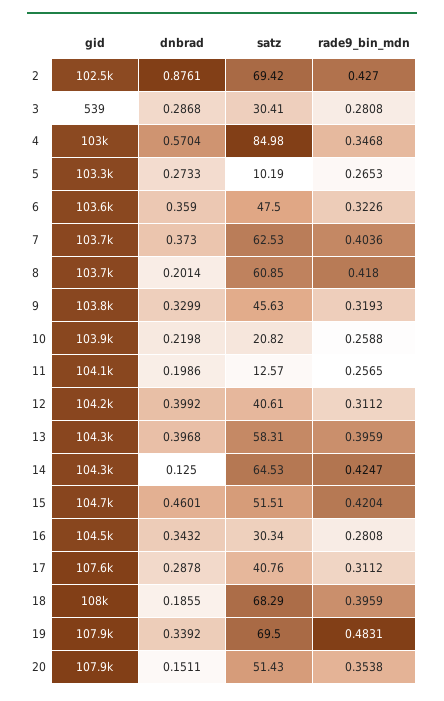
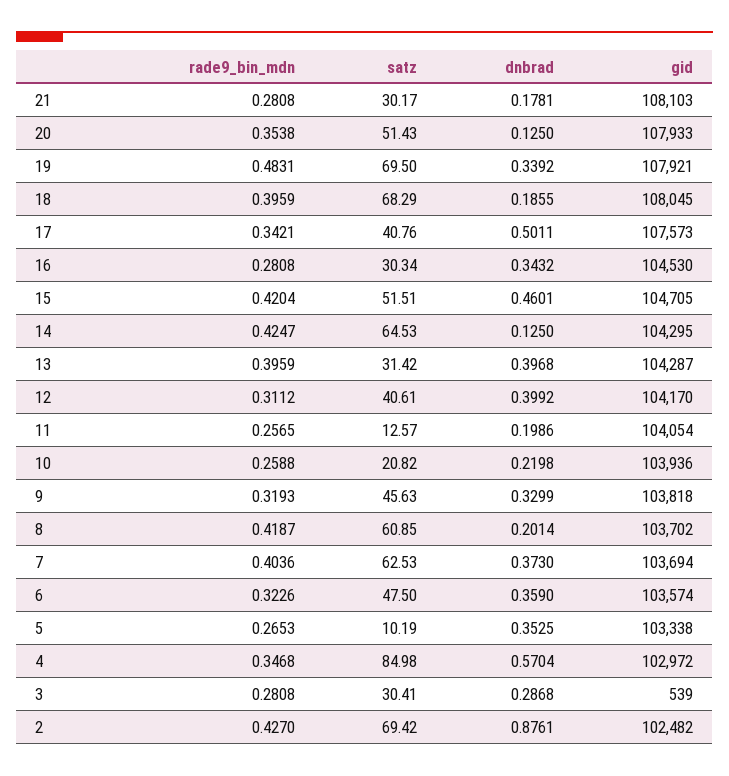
  {
    "gid": {
      "2": 102482,
      "3": 539,
      "4": 102972,
      "5": 103338,
      "6": 103574,
      "7": 103694,
      "8": 103702,
      "9": 103818,
      "10": 103936,
      "11": 104054,
      "12": 104170,
      "13": 104287,
      "14": 104295,
      "15": 104705,
      "16": 104530,
      "17": 107573,
      "18": 108045,
      "19": 107921,
-     "20": 107933
+     "20": 107933,
+     "21": 108103
    },
    "dnbrad": {
      "2": 0.8761,
      "3": 0.2868,
      "4": 0.5704,
-     "5": 0.2733,
+     "5": 0.3525,
      "6": 0.359,
      "7": 0.373,
      "8": 0.2014,
      "9": 0.3299,
      "10": 0.2198,
      "11": 0.1986,
      "12": 0.3992,
      "13": 0.3968,
      "14": 0.125,
      "15": 0.4601,
      "16": 0.3432,
-     "17": 0.2878,
+     "17": 0.5011,
      "18": 0.1855,
      "19": 0.3392,
-     "20": 0.1511
+     "20": 0.125,
+     "21": 0.1781
    },
    "satz": {
      "2": 69.42,
      "3": 30.41,
      "4": 84.98,
      "5": 10.19,
      "6": 47.5,
      "7": 62.53,
      "8": 60.85,
      "9": 45.63,
      "10": 20.82,
      "11": 12.57,
      "12": 40.61,
-     "13": 58.31,
+     "13": 31.42,
      "14": 64.53,
      "15": 51.51,
      "16": 30.34,
      "17": 40.76,
      "18": 68.29,
      "19": 69.5,
-     "20": 51.43
+     "20": 51.43,
+     "21": 30.17
    },
    "rade9_bin_mdn": {
      "2": 0.427,
      "3": 0.2808,
      "4": 0.3468,
      "5": 0.2653,
      "6": 0.3226,
      "7": 0.4036,
-     "8": 0.418,
+     "8": 0.4187,
      "9": 0.3193,
      "10": 0.2588,
      "11": 0.2565,
      "12": 0.3112,
      "13": 0.3959,
      "14": 0.4247,
      "15": 0.4204,
      "16": 0.2808,
-     "17": 0.3112,
+     "17": 0.3421,
      "18": 0.3959,
      "19": 0.4831,
-     "20": 0.3538
+     "20": 0.3538,
+     "21": 0.2808
    }
  }

